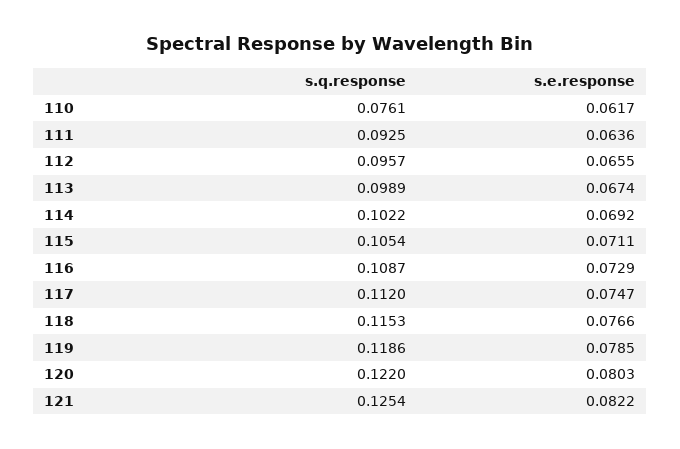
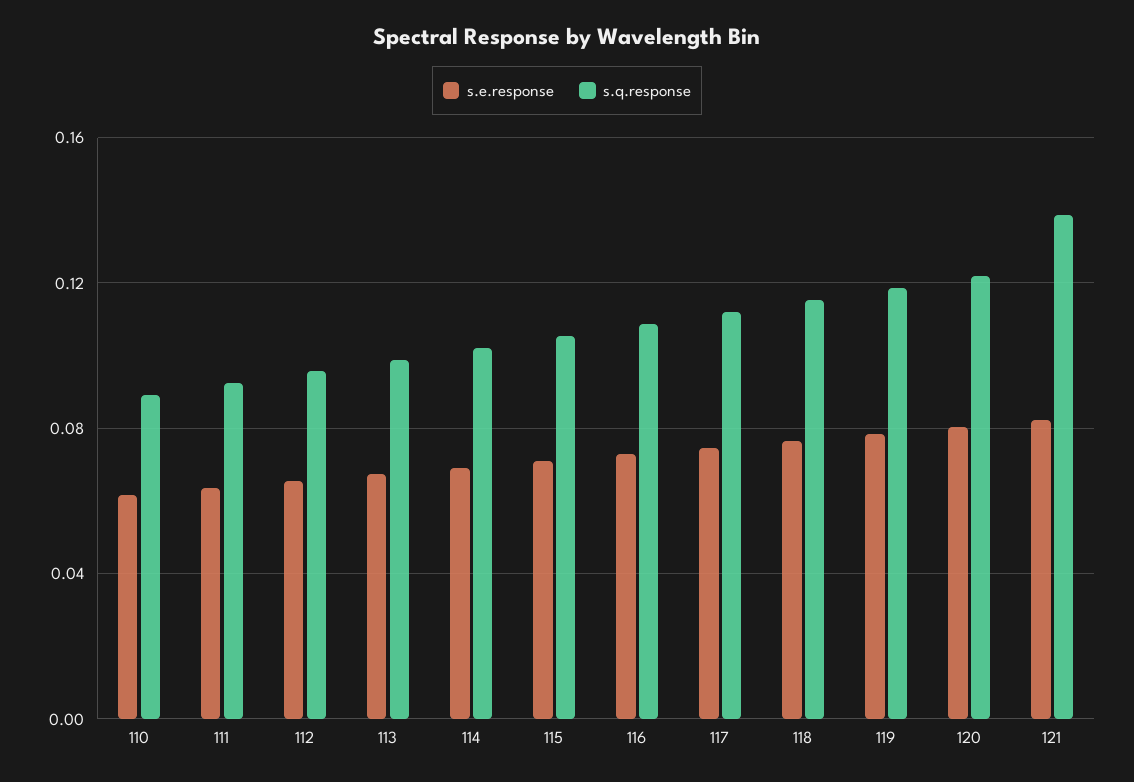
  {
    "s.q.response": {
-     "110": 0.0761,
+     "110": 0.09,
      "111": 0.0925,
      "112": 0.0957,
      "113": 0.0989,
      "114": 0.1022,
      "115": 0.1054,
      "116": 0.1087,
      "117": 0.112,
      "118": 0.1153,
      "119": 0.1186,
      "120": 0.122,
-     "121": 0.1254
+     "121": 0.14
    },
    "s.e.response": {
      "110": 0.0617,
      "111": 0.0636,
      "112": 0.0655,
      "113": 0.0674,
      "114": 0.0692,
      "115": 0.0711,
      "116": 0.0729,
      "117": 0.0747,
      "118": 0.0766,
      "119": 0.0785,
      "120": 0.0803,
      "121": 0.0822
    }
  }

